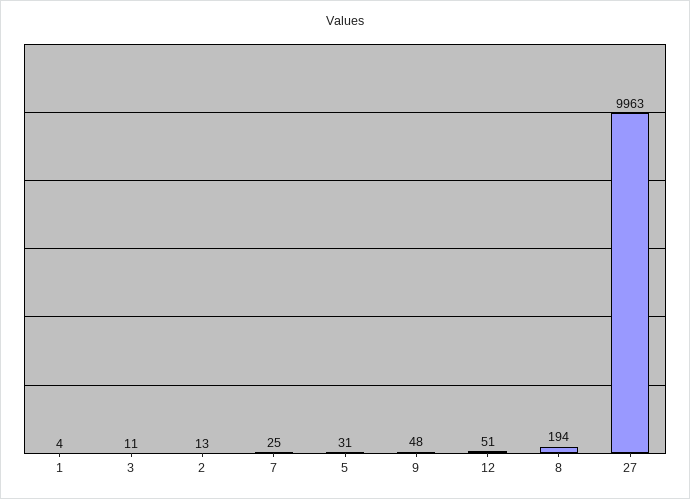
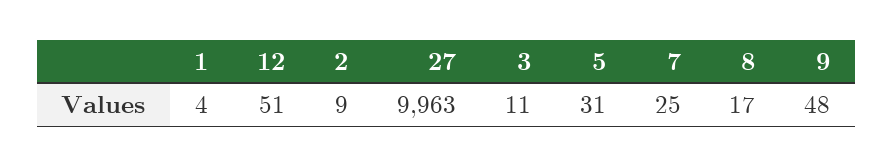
  {
    "1": 4,
    "3": 11,
-   "2": 13,
+   "2": 9,
    "7": 25,
    "5": 31,
    "9": 48,
    "12": 51,
-   "8": 194,
+   "8": 17,
    "27": 9963
  }

